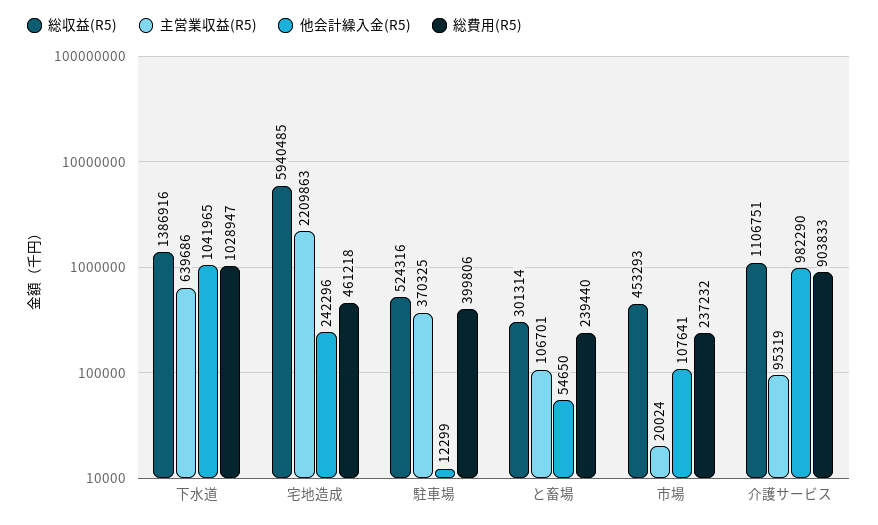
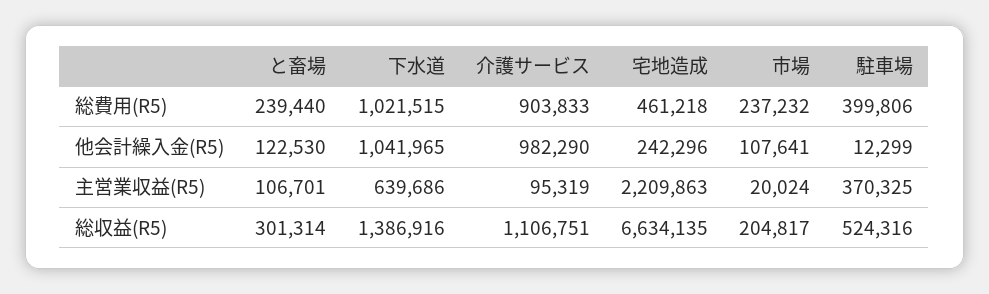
  {
    "総収益(R5)": {
      "下水道": 1386916,
-     "宅地造成": 5940485,
+     "宅地造成": 6634135,
      "駐車場": 524316,
      "と畜場": 301314,
-     "市場": 453293,
+     "市場": 204817,
      "介護サービス": 1106751
    },
    "主営業収益(R5)": {
      "下水道": 639686,
      "宅地造成": 2209863,
      "駐車場": 370325,
      "と畜場": 106701,
      "市場": 20024,
      "介護サービス": 95319
    },
    "他会計繰入金(R5)": {
      "下水道": 1041965,
      "宅地造成": 242296,
      "駐車場": 12299,
-     "と畜場": 54650,
+     "と畜場": 122530,
      "市場": 107641,
      "介護サービス": 982290
    },
    "総費用(R5)": {
-     "下水道": 1028947,
+     "下水道": 1021515,
      "宅地造成": 461218,
      "駐車場": 399806,
      "と畜場": 239440,
      "市場": 237232,
      "介護サービス": 903833
    }
  }

